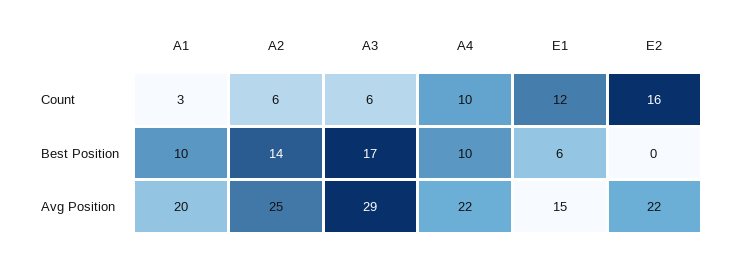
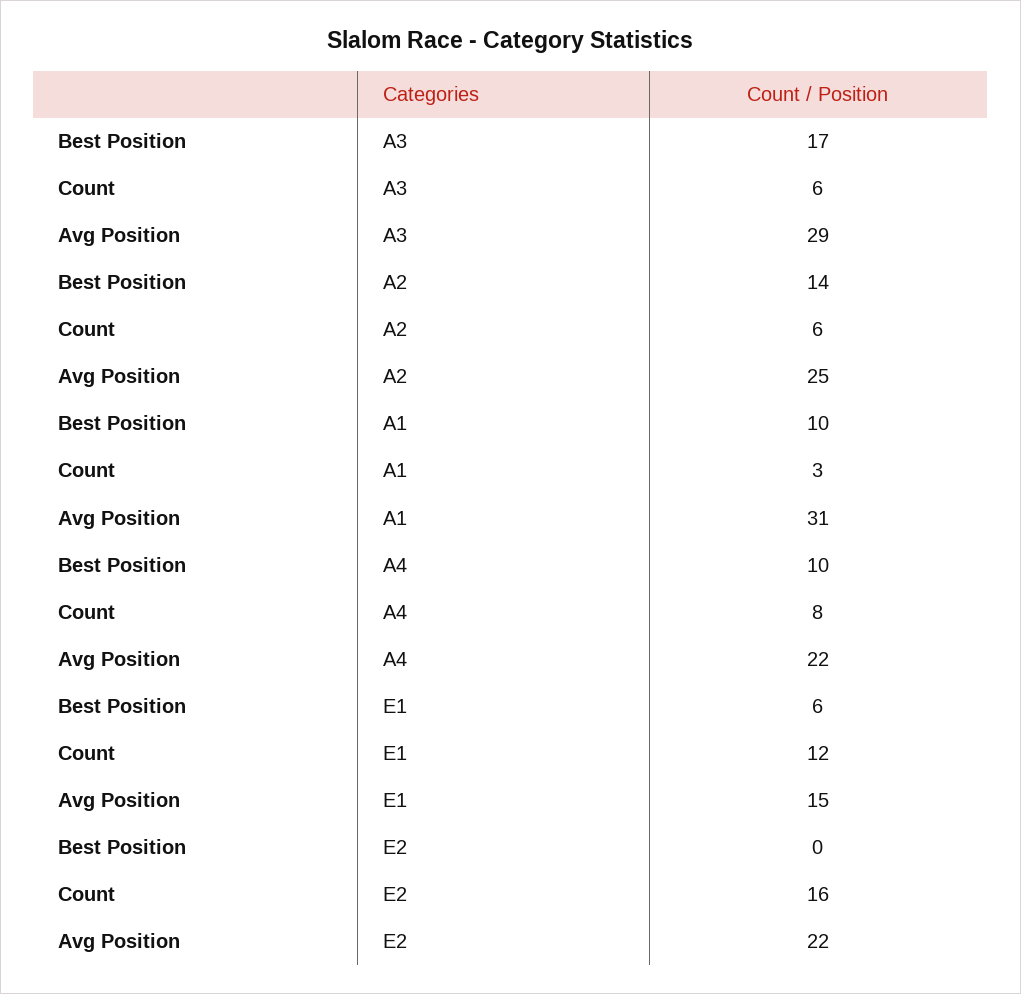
  {
    "A1": {
      "Count": 3,
      "Best Position": 10,
-     "Avg Position": 20
+     "Avg Position": 31
    },
    "A2": {
      "Count": 6,
      "Best Position": 14,
      "Avg Position": 25
    },
    "A3": {
      "Count": 6,
      "Best Position": 17,
      "Avg Position": 29
    },
    "A4": {
-     "Count": 10,
+     "Count": 8,
      "Best Position": 10,
      "Avg Position": 22
    },
    "E1": {
      "Count": 12,
      "Best Position": 6,
      "Avg Position": 15
    },
    "E2": {
      "Count": 16,
      "Best Position": 0,
      "Avg Position": 22
    }
  }

